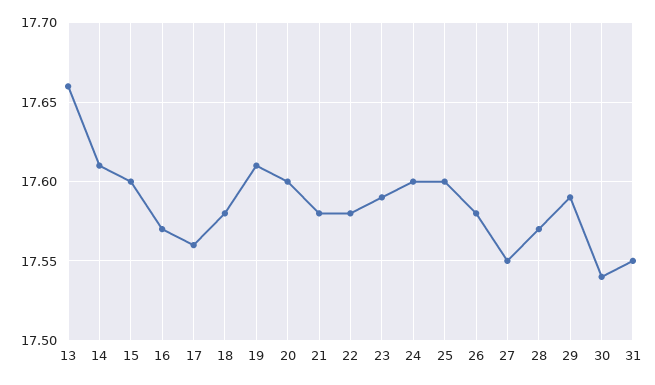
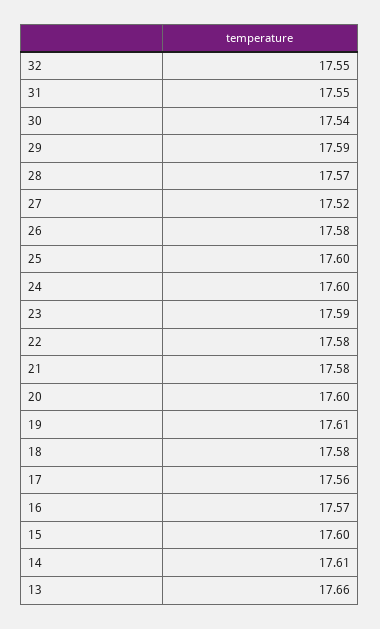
  {
    "13": 17.66,
    "14": 17.61,
    "15": 17.6,
    "16": 17.57,
    "17": 17.56,
    "18": 17.58,
    "19": 17.61,
    "20": 17.6,
    "21": 17.58,
    "22": 17.58,
    "23": 17.59,
    "24": 17.6,
    "25": 17.6,
    "26": 17.58,
-   "27": 17.55,
+   "27": 17.52,
    "28": 17.57,
    "29": 17.59,
    "30": 17.54,
-   "31": 17.55
+   "31": 17.55,
+   "32": 17.55
  }

